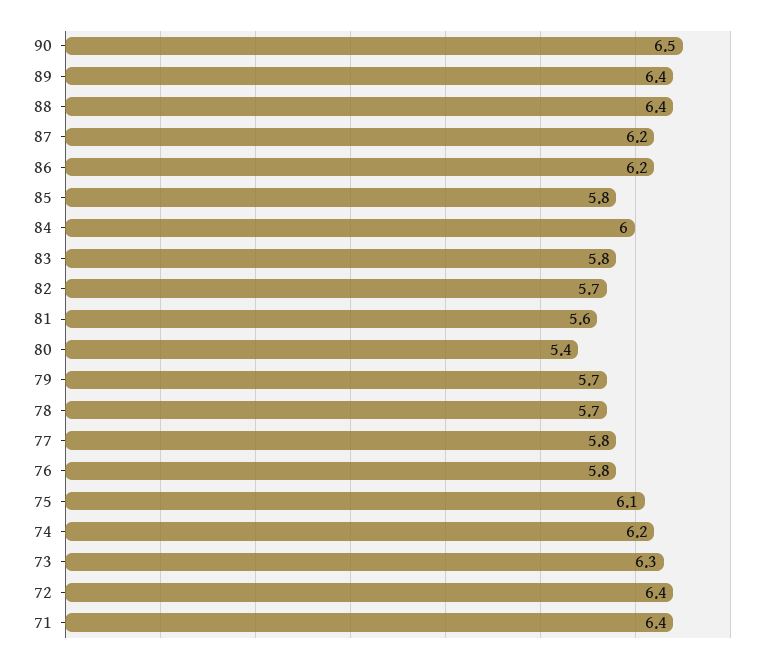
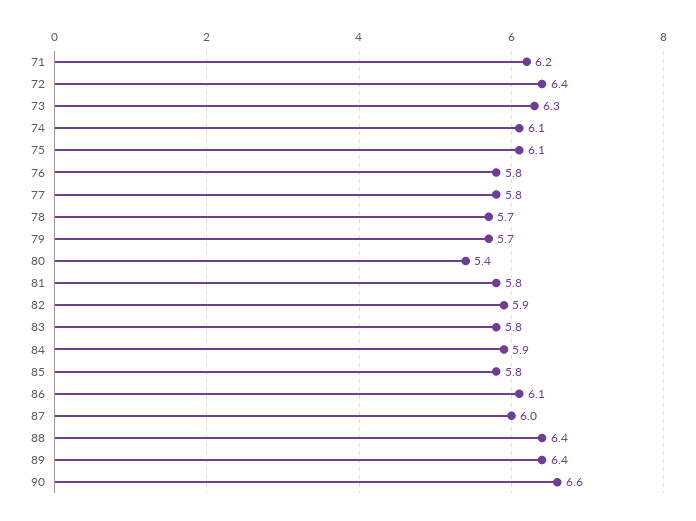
  {
-   "90": 6.5,
+   "90": 6.6,
    "89": 6.4,
    "88": 6.4,
-   "87": 6.2,
+   "87": 6,
-   "86": 6.2,
+   "86": 6.1,
    "85": 5.8,
-   "84": 6,
+   "84": 5.9,
    "83": 5.8,
-   "82": 5.7,
+   "82": 5.9,
-   "81": 5.6,
+   "81": 5.8,
    "80": 5.4,
    "79": 5.7,
    "78": 5.7,
    "77": 5.8,
    "76": 5.8,
    "75": 6.1,
-   "74": 6.2,
+   "74": 6.1,
    "73": 6.3,
    "72": 6.4,
-   "71": 6.4
+   "71": 6.2
  }

